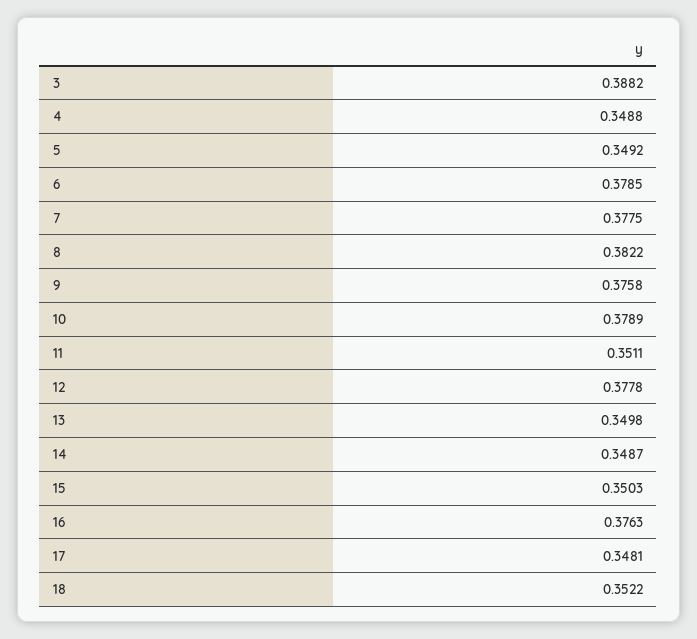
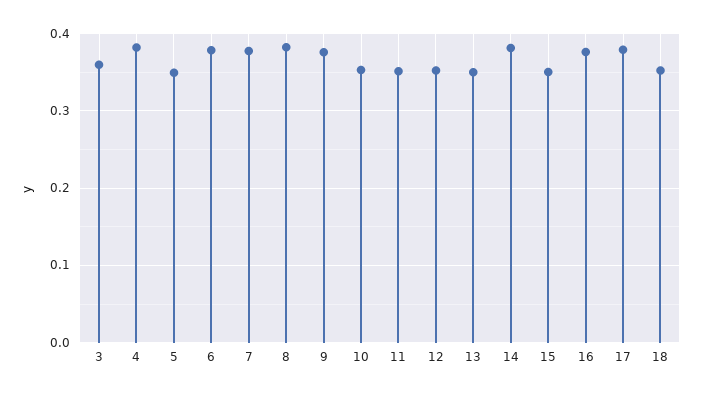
  {
-   "3": 0.3882,
+   "3": 0.36,
-   "4": 0.3488,
+   "4": 0.38,
    "5": 0.3492,
    "6": 0.3785,
    "7": 0.3775,
    "8": 0.3822,
    "9": 0.3758,
-   "10": 0.3789,
+   "10": 0.35,
    "11": 0.3511,
-   "12": 0.3778,
+   "12": 0.35,
    "13": 0.3498,
-   "14": 0.3487,
+   "14": 0.38,
    "15": 0.3503,
    "16": 0.3763,
-   "17": 0.3481,
+   "17": 0.38,
    "18": 0.3522
  }

